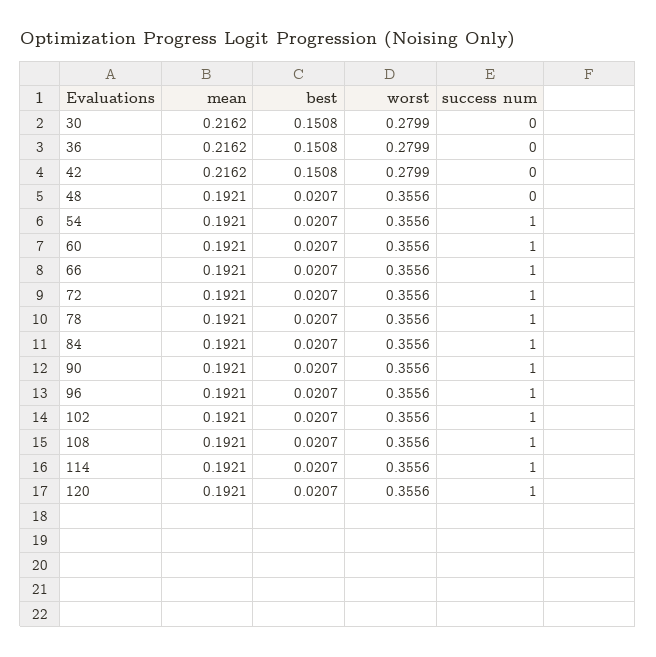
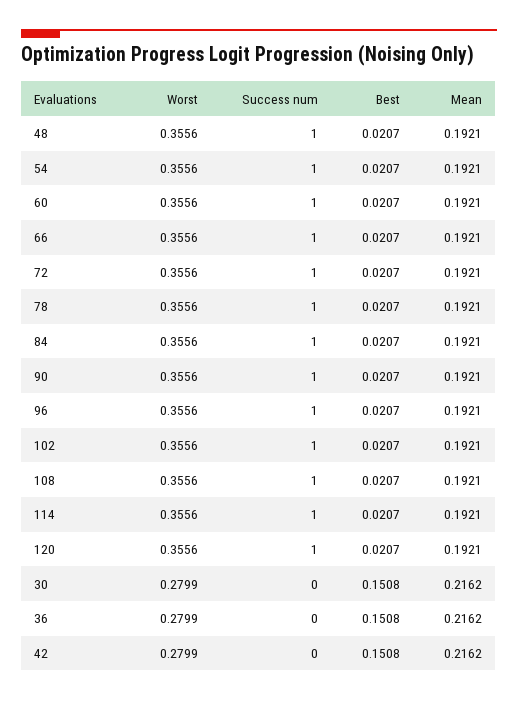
  {
    "mean": {
      "30": 0.2162,
      "36": 0.2162,
      "42": 0.2162,
      "48": 0.1921,
      "54": 0.1921,
      "60": 0.1921,
      "66": 0.1921,
      "72": 0.1921,
      "78": 0.1921,
      "84": 0.1921,
      "90": 0.1921,
      "96": 0.1921,
      "102": 0.1921,
      "108": 0.1921,
      "114": 0.1921,
      "120": 0.1921
    },
    "best": {
      "30": 0.1508,
      "36": 0.1508,
      "42": 0.1508,
      "48": 0.0207,
      "54": 0.0207,
      "60": 0.0207,
      "66": 0.0207,
      "72": 0.0207,
      "78": 0.0207,
      "84": 0.0207,
      "90": 0.0207,
      "96": 0.0207,
      "102": 0.0207,
      "108": 0.0207,
      "114": 0.0207,
      "120": 0.0207
    },
    "worst": {
      "30": 0.2799,
      "36": 0.2799,
      "42": 0.2799,
      "48": 0.3556,
      "54": 0.3556,
      "60": 0.3556,
      "66": 0.3556,
      "72": 0.3556,
      "78": 0.3556,
      "84": 0.3556,
      "90": 0.3556,
      "96": 0.3556,
      "102": 0.3556,
      "108": 0.3556,
      "114": 0.3556,
      "120": 0.3556
    },
    "success num": {
      "30": 0,
      "36": 0,
      "42": 0,
-     "48": 0,
+     "48": 1,
      "54": 1,
      "60": 1,
      "66": 1,
      "72": 1,
      "78": 1,
      "84": 1,
      "90": 1,
      "96": 1,
      "102": 1,
      "108": 1,
      "114": 1,
      "120": 1
    }
  }

